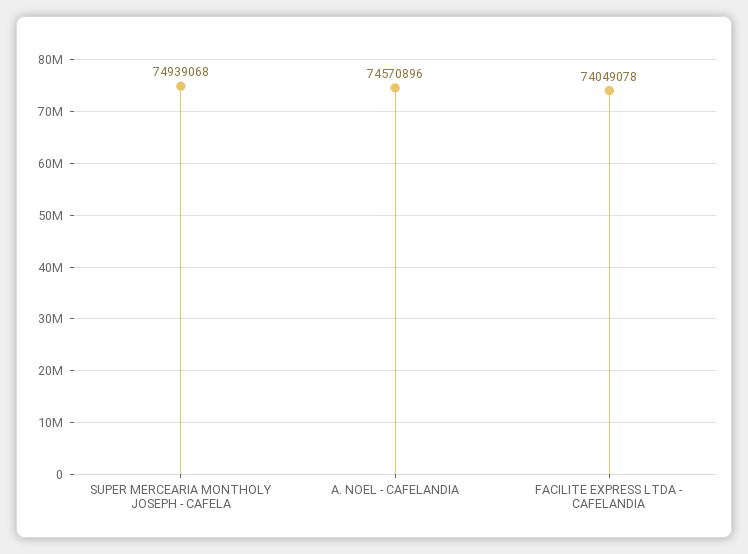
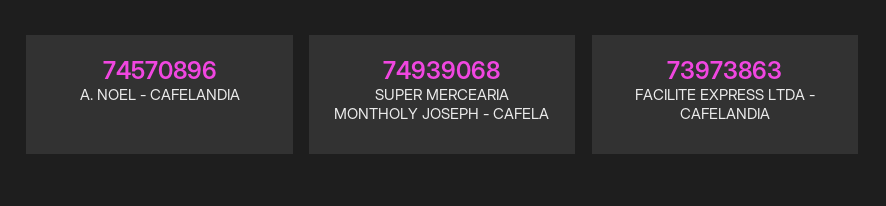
  {
    "SUPER MERCEARIA MONTHOLY JOSEPH - CAFELA": 74939068,
    "A. NOEL - CAFELANDIA": 74570896,
-   "FACILITE EXPRESS LTDA - CAFELANDIA": 74049078
+   "FACILITE EXPRESS LTDA - CAFELANDIA": 73973863
  }

